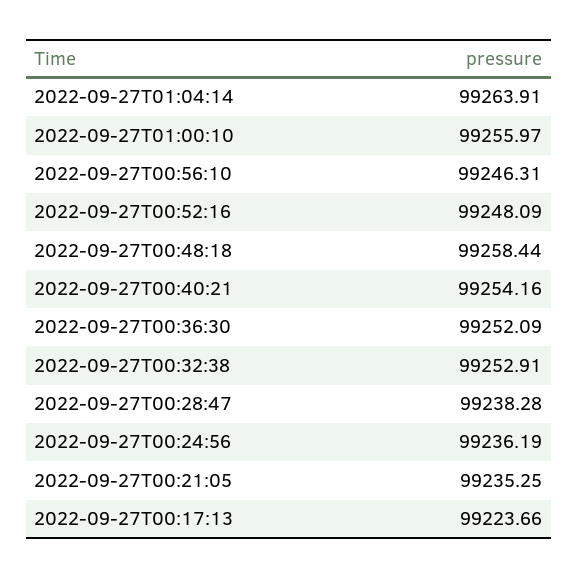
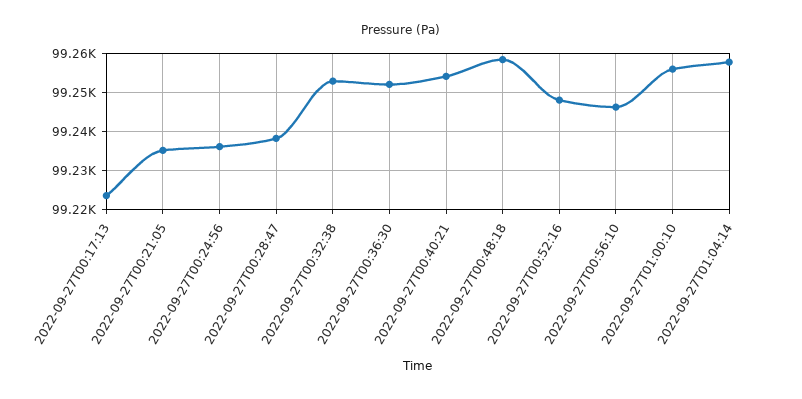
  {
-   "2022-09-27T01:04:14": 99263.91,
+   "2022-09-27T01:04:14": 99258,
    "2022-09-27T01:00:10": 99255.97,
    "2022-09-27T00:56:10": 99246.31,
    "2022-09-27T00:52:16": 99248.09,
    "2022-09-27T00:48:18": 99258.44,
    "2022-09-27T00:40:21": 99254.16,
    "2022-09-27T00:36:30": 99252.09,
    "2022-09-27T00:32:38": 99252.91,
    "2022-09-27T00:28:47": 99238.28,
    "2022-09-27T00:24:56": 99236.19,
    "2022-09-27T00:21:05": 99235.25,
    "2022-09-27T00:17:13": 99223.66
  }

